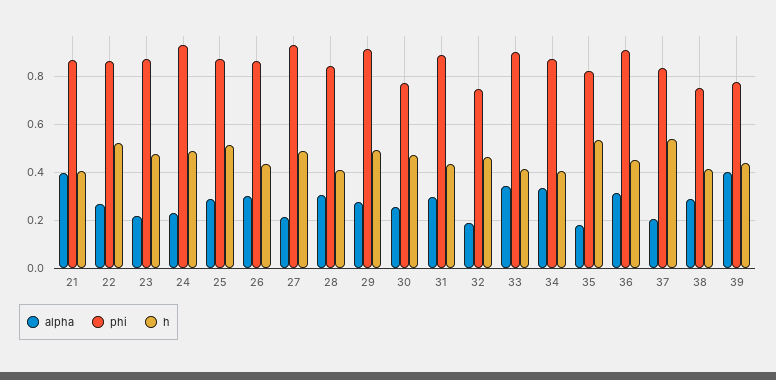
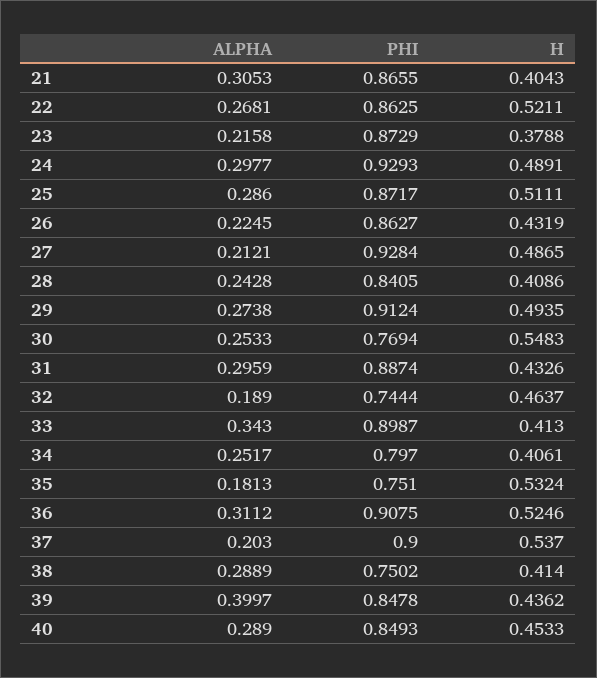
  {
    "alpha": {
-     "21": 0.4,
+     "21": 0.3053,
      "22": 0.2681,
      "23": 0.2158,
-     "24": 0.225,
+     "24": 0.2977,
      "25": 0.286,
-     "26": 0.3,
+     "26": 0.2245,
      "27": 0.2121,
-     "28": 0.3,
+     "28": 0.2428,
      "29": 0.2738,
      "30": 0.2533,
      "31": 0.2959,
      "32": 0.189,
      "33": 0.343,
-     "34": 0.325,
+     "34": 0.2517,
      "35": 0.1813,
      "36": 0.3112,
      "37": 0.203,
      "38": 0.2889,
-     "39": 0.3997
+     "39": 0.3997,
+     "40": 0.289
    },
    "phi": {
      "21": 0.8655,
      "22": 0.8625,
      "23": 0.8729,
      "24": 0.9293,
      "25": 0.8717,
      "26": 0.8627,
      "27": 0.9284,
      "28": 0.8405,
      "29": 0.9124,
      "30": 0.7694,
      "31": 0.8874,
      "32": 0.7444,
      "33": 0.8987,
-     "34": 0.875,
+     "34": 0.797,
-     "35": 0.825,
+     "35": 0.751,
      "36": 0.9075,
-     "37": 0.825,
+     "37": 0.9,
      "38": 0.7502,
-     "39": 0.775
+     "39": 0.8478,
+     "40": 0.8493
    },
    "h": {
      "21": 0.4043,
      "22": 0.5211,
-     "23": 0.475,
+     "23": 0.3788,
      "24": 0.4891,
      "25": 0.5111,
      "26": 0.4319,
      "27": 0.4865,
      "28": 0.4086,
      "29": 0.4935,
-     "30": 0.475,
+     "30": 0.5483,
      "31": 0.4326,
      "32": 0.4637,
      "33": 0.413,
      "34": 0.4061,
      "35": 0.5324,
-     "36": 0.45,
+     "36": 0.5246,
      "37": 0.537,
      "38": 0.414,
-     "39": 0.4362
+     "39": 0.4362,
+     "40": 0.4533
    }
  }

